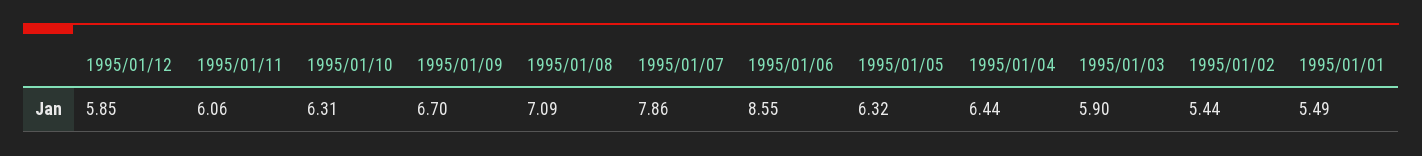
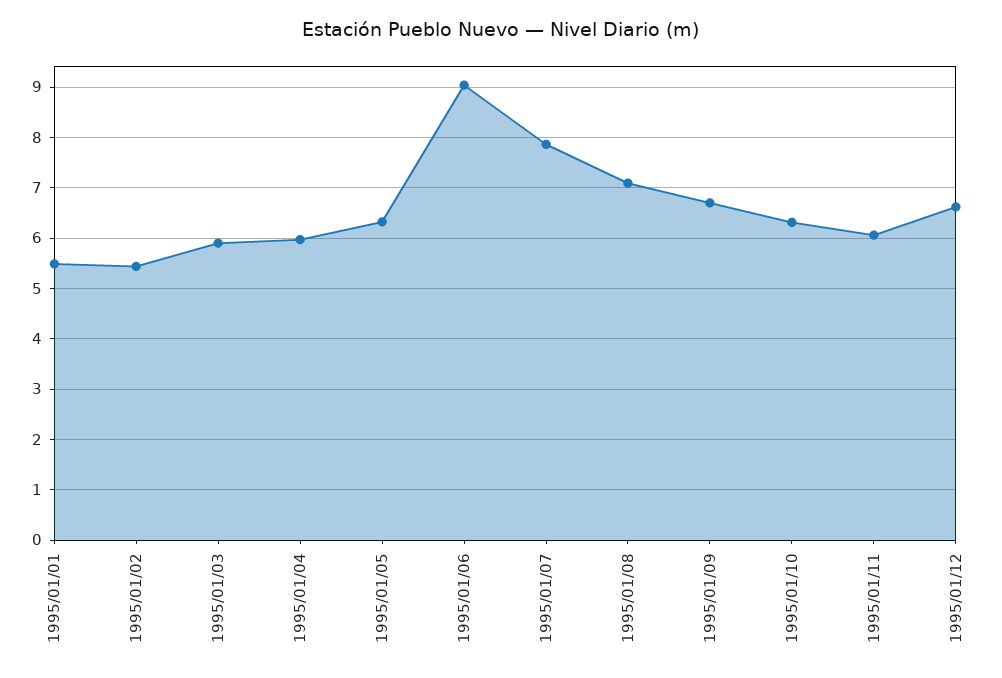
  {
-   "1995/01/12": 5.85,
+   "1995/01/12": 6.6,
    "1995/01/11": 6.06,
    "1995/01/10": 6.31,
    "1995/01/09": 6.7,
    "1995/01/08": 7.09,
    "1995/01/07": 7.86,
-   "1995/01/06": 8.55,
+   "1995/01/06": 9,
    "1995/01/05": 6.32,
-   "1995/01/04": 6.44,
+   "1995/01/04": 6,
    "1995/01/03": 5.9,
    "1995/01/02": 5.44,
    "1995/01/01": 5.49
  }

